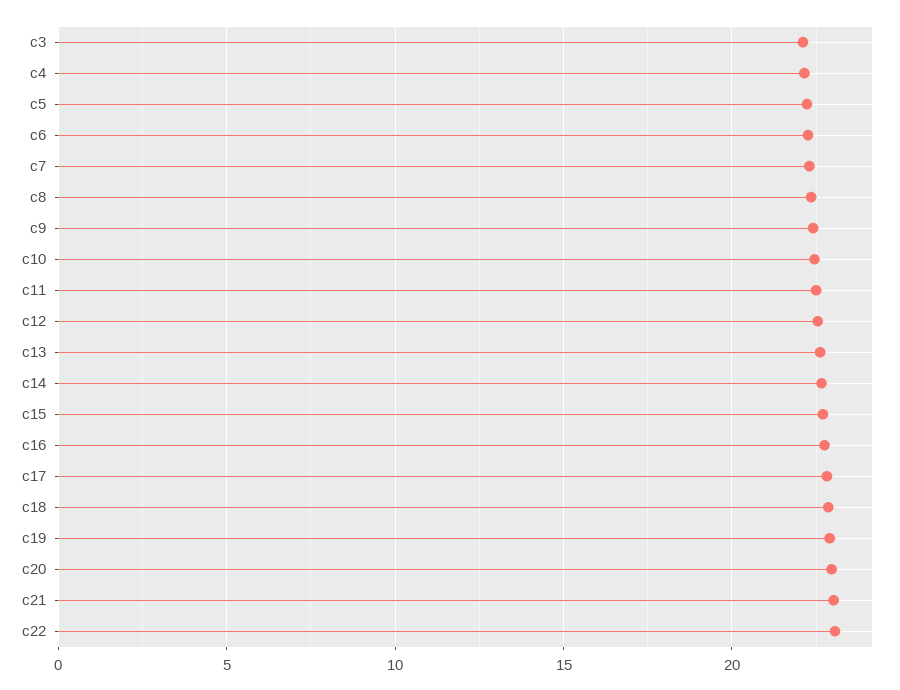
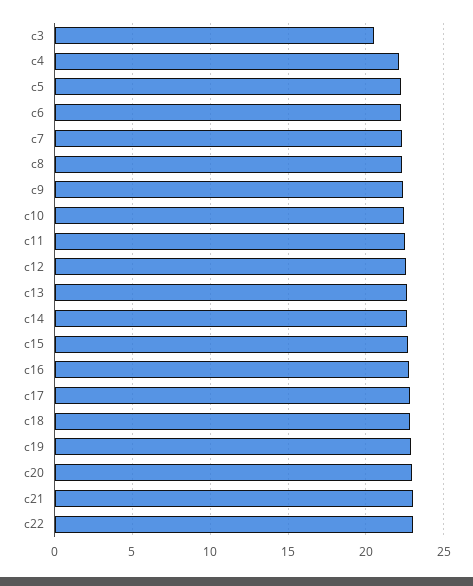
  {
-   "c3": 22,
+   "c3": 20.5,
    "c4": 22,
    "c5": 22,
    "c6": 22.5,
    "c7": 22.5,
    "c8": 22.5,
    "c9": 22.5,
    "c10": 22.5,
    "c11": 22.5,
    "c12": 22.5,
    "c13": 22.5,
    "c14": 22.5,
    "c15": 22.5,
    "c16": 23,
    "c17": 23,
    "c18": 23,
    "c19": 23,
    "c20": 23,
    "c21": 23,
    "c22": 23
  }

